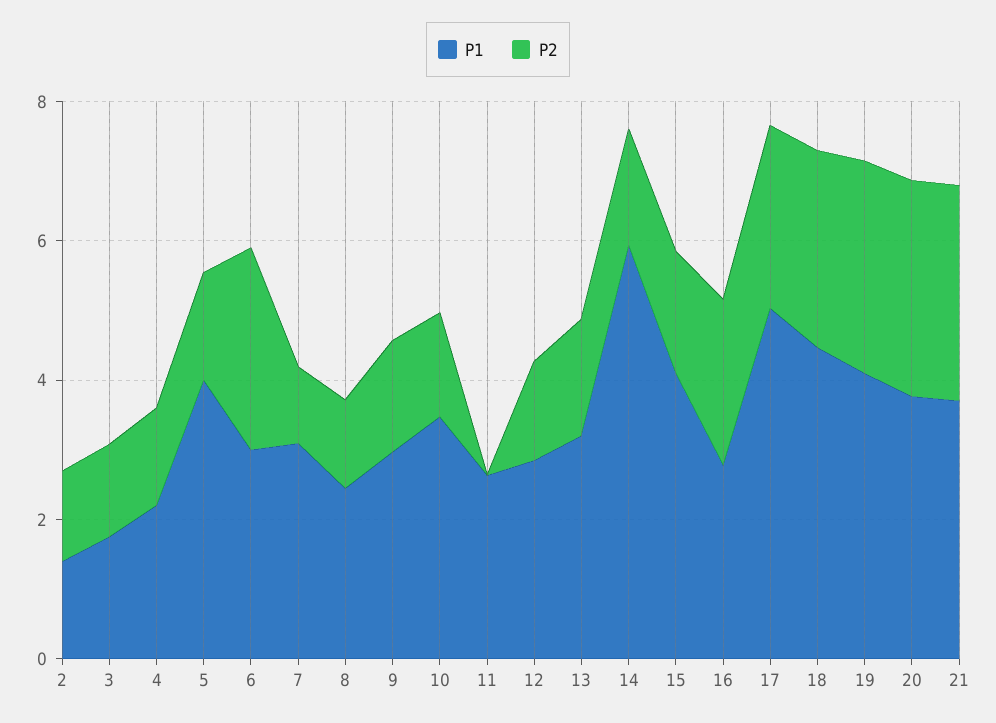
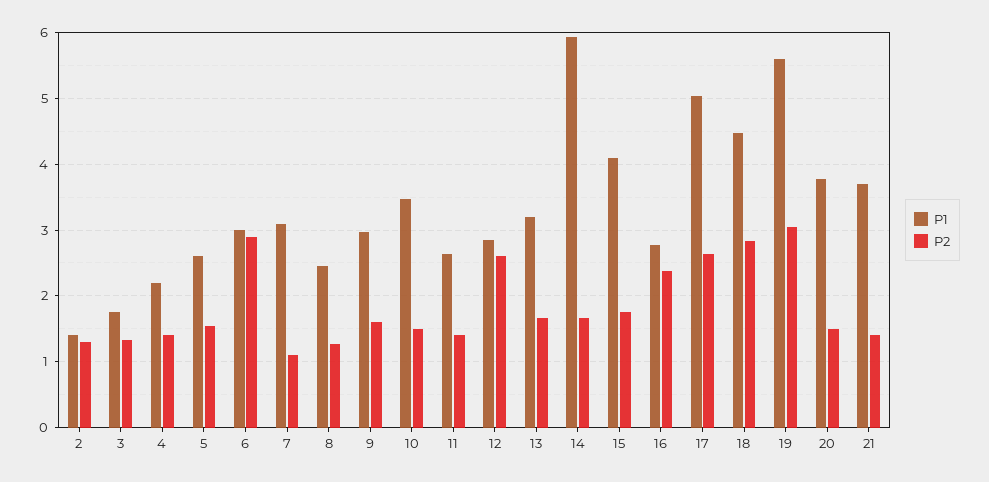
  {
    "P1": {
      "2": 1.4,
      "3": 1.8,
      "4": 2.2,
-     "5": 4,
+     "5": 2.6,
      "6": 3,
      "7": 3.1,
      "8": 2.5,
      "9": 3,
      "10": 3.5,
      "11": 2.6,
      "12": 2.9,
      "13": 3.2,
      "14": 5.9,
      "15": 4.1,
      "16": 2.8,
      "17": 5,
      "18": 4.5,
-     "19": 4,
+     "19": 5.6,
      "20": 3.8,
      "21": 3.7
    },
    "P2": {
      "2": 1.3,
      "3": 1.3,
      "4": 1.4,
      "5": 1.6,
      "6": 2.9,
      "7": 1.1,
      "8": 1.3,
      "9": 1.6,
      "10": 1.5,
-     "11": 0,
+     "11": 1.4,
-     "12": 1.5,
+     "12": 2.6,
      "13": 1.7,
      "14": 1.7,
      "15": 1.8,
      "16": 2.4,
      "17": 2.6,
      "18": 2.8,
      "19": 3.1,
-     "20": 3,
+     "20": 1.5,
-     "21": 3
+     "21": 1.4
    }
  }

